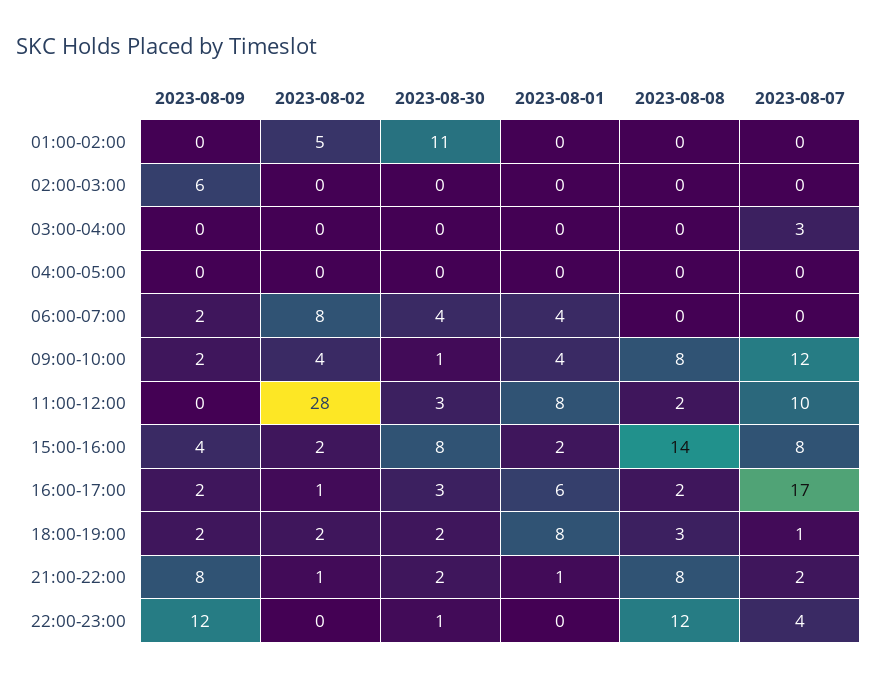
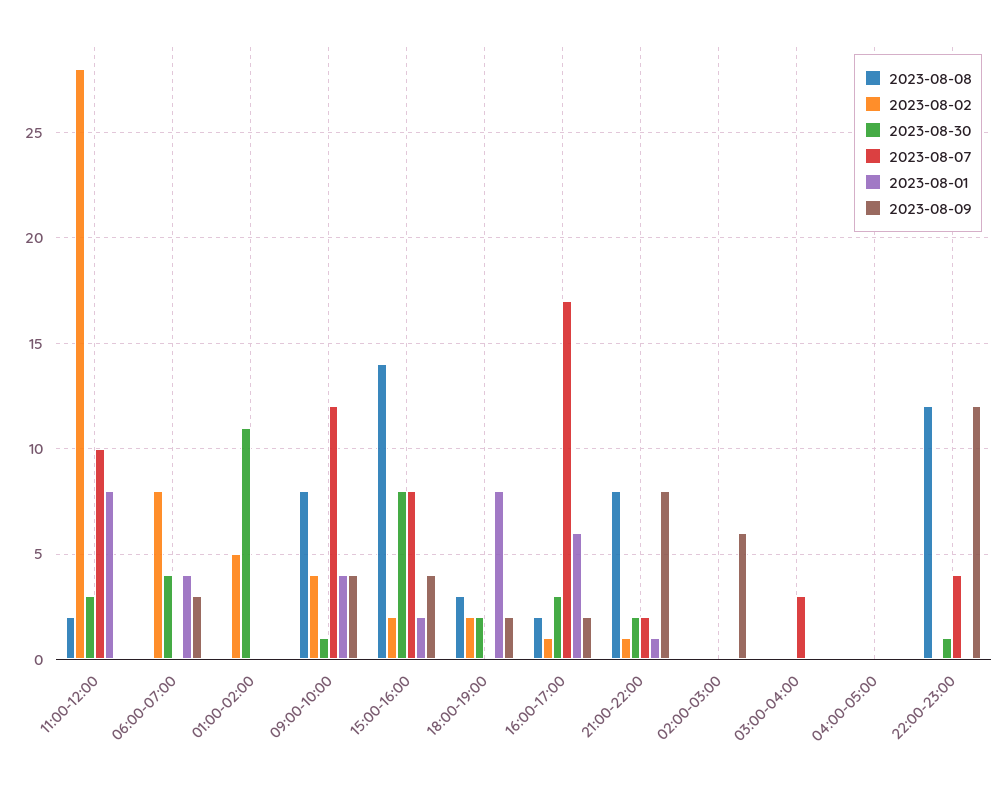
  {
    "2023-08-09": {
      "01:00-02:00": 0,
      "02:00-03:00": 6,
      "03:00-04:00": 0,
      "04:00-05:00": 0,
-     "06:00-07:00": 2,
+     "06:00-07:00": 3,
-     "09:00-10:00": 2,
+     "09:00-10:00": 4,
      "11:00-12:00": 0,
      "15:00-16:00": 4,
      "16:00-17:00": 2,
      "18:00-19:00": 2,
      "21:00-22:00": 8,
      "22:00-23:00": 12
    },
    "2023-08-02": {
      "01:00-02:00": 5,
      "02:00-03:00": 0,
      "03:00-04:00": 0,
      "04:00-05:00": 0,
      "06:00-07:00": 8,
      "09:00-10:00": 4,
      "11:00-12:00": 28,
      "15:00-16:00": 2,
      "16:00-17:00": 1,
      "18:00-19:00": 2,
      "21:00-22:00": 1,
      "22:00-23:00": 0
    },
    "2023-08-30": {
      "01:00-02:00": 11,
      "02:00-03:00": 0,
      "03:00-04:00": 0,
      "04:00-05:00": 0,
      "06:00-07:00": 4,
      "09:00-10:00": 1,
      "11:00-12:00": 3,
      "15:00-16:00": 8,
      "16:00-17:00": 3,
      "18:00-19:00": 2,
      "21:00-22:00": 2,
      "22:00-23:00": 1
    },
    "2023-08-01": {
      "01:00-02:00": 0,
      "02:00-03:00": 0,
      "03:00-04:00": 0,
      "04:00-05:00": 0,
      "06:00-07:00": 4,
      "09:00-10:00": 4,
      "11:00-12:00": 8,
      "15:00-16:00": 2,
      "16:00-17:00": 6,
      "18:00-19:00": 8,
      "21:00-22:00": 1,
      "22:00-23:00": 0
    },
    "2023-08-08": {
      "01:00-02:00": 0,
      "02:00-03:00": 0,
      "03:00-04:00": 0,
      "04:00-05:00": 0,
      "06:00-07:00": 0,
      "09:00-10:00": 8,
      "11:00-12:00": 2,
      "15:00-16:00": 14,
      "16:00-17:00": 2,
      "18:00-19:00": 3,
      "21:00-22:00": 8,
      "22:00-23:00": 12
    },
    "2023-08-07": {
      "01:00-02:00": 0,
      "02:00-03:00": 0,
      "03:00-04:00": 3,
      "04:00-05:00": 0,
      "06:00-07:00": 0,
      "09:00-10:00": 12,
      "11:00-12:00": 10,
      "15:00-16:00": 8,
      "16:00-17:00": 17,
-     "18:00-19:00": 1,
+     "18:00-19:00": 0,
      "21:00-22:00": 2,
      "22:00-23:00": 4
    }
  }

